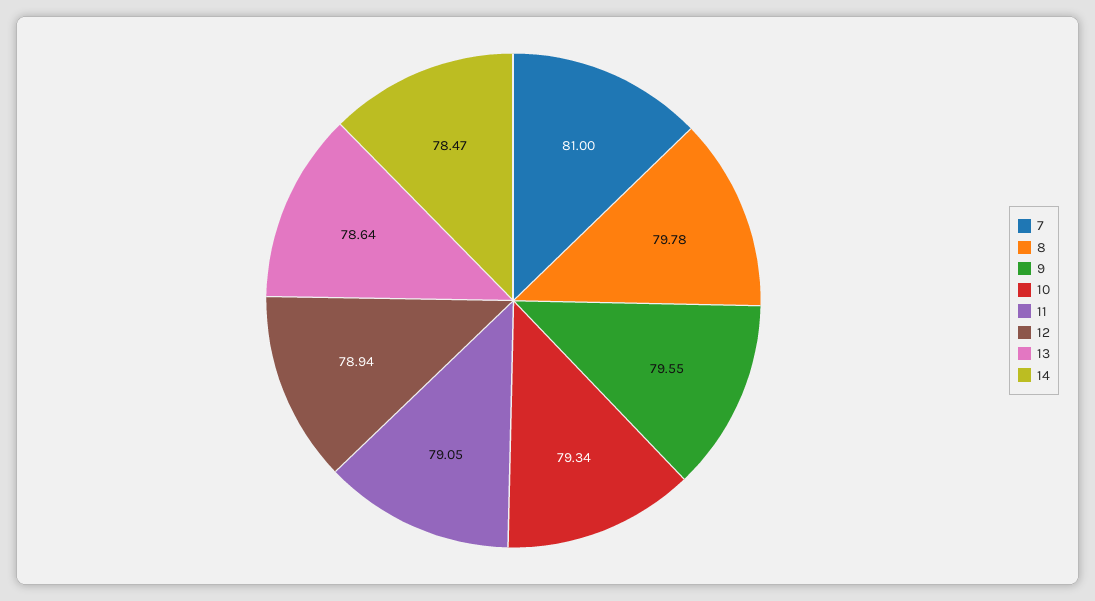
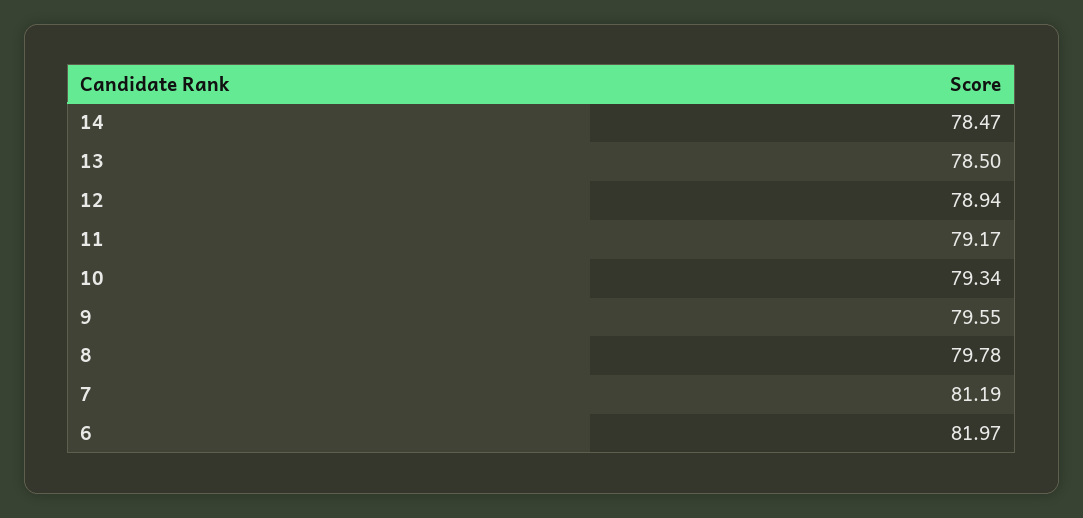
  {
-   "7": 81,
+   "7": 81.19,
    "8": 79.78,
    "9": 79.55,
    "10": 79.34,
-   "11": 79.05,
+   "11": 79.17,
    "12": 78.94,
-   "13": 78.64,
+   "13": 78.5,
-   "14": 78.47
+   "14": 78.47,
+   "6": 81.97
  }

